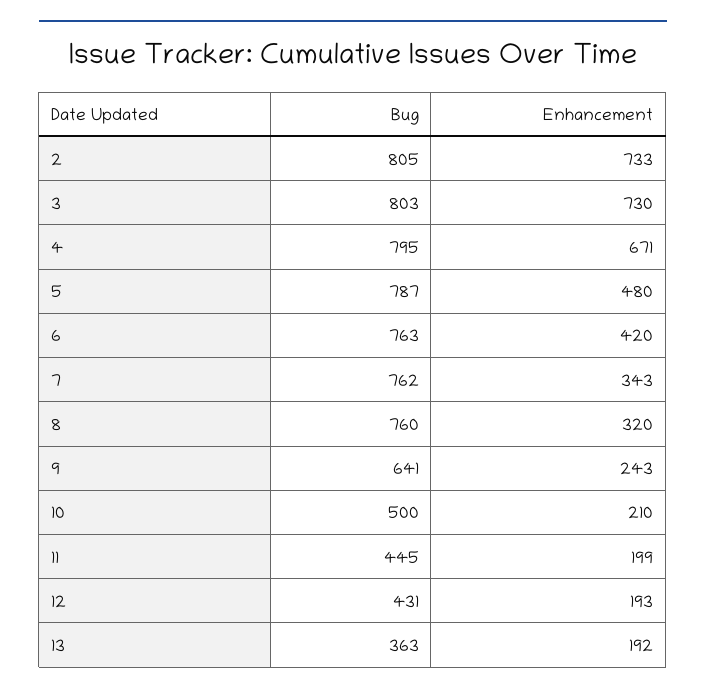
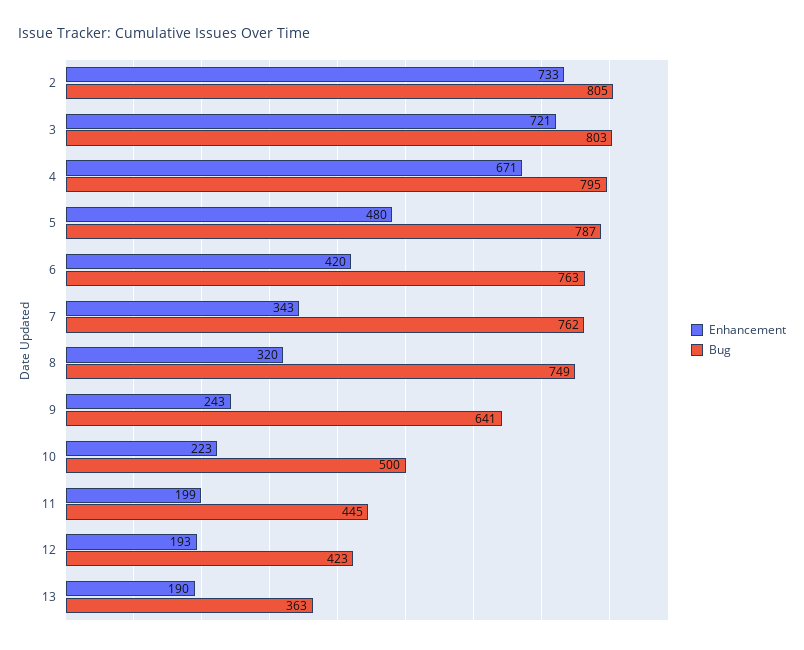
  {
    "Bug": {
      "2": 805,
      "3": 803,
      "4": 795,
      "5": 787,
      "6": 763,
      "7": 762,
-     "8": 760,
+     "8": 749,
      "9": 641,
      "10": 500,
      "11": 445,
-     "12": 431,
+     "12": 423,
      "13": 363
    },
    "Enhancement": {
      "2": 733,
-     "3": 730,
+     "3": 721,
      "4": 671,
      "5": 480,
      "6": 420,
      "7": 343,
      "8": 320,
      "9": 243,
-     "10": 210,
+     "10": 223,
      "11": 199,
      "12": 193,
-     "13": 192
+     "13": 190
    }
  }

